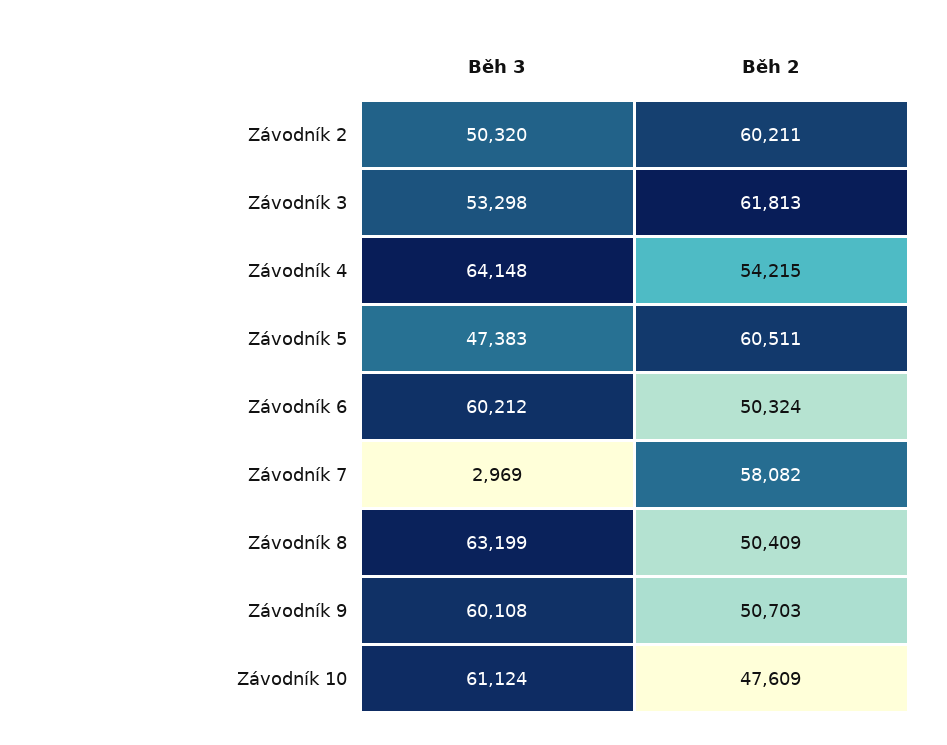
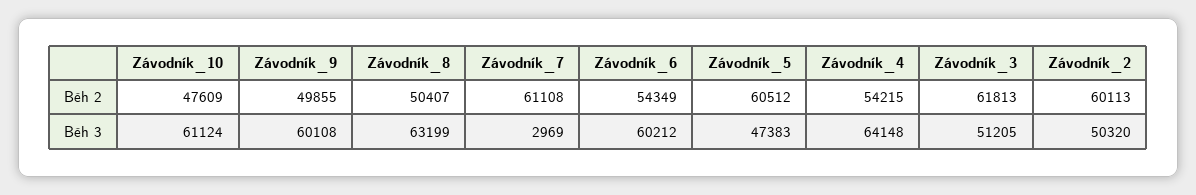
  {
    "Běh 3": {
      "Závodník 2": 50320,
-     "Závodník 3": 53298,
+     "Závodník 3": 51205,
      "Závodník 4": 64148,
      "Závodník 5": 47383,
      "Závodník 6": 60212,
      "Závodník 7": 2969,
      "Závodník 8": 63199,
      "Závodník 9": 60108,
      "Závodník 10": 61124
    },
    "Běh 2": {
-     "Závodník 2": 60211,
+     "Závodník 2": 60113,
      "Závodník 3": 61813,
      "Závodník 4": 54215,
-     "Závodník 5": 60511,
+     "Závodník 5": 60512,
-     "Závodník 6": 50324,
+     "Závodník 6": 54349,
-     "Závodník 7": 58082,
+     "Závodník 7": 61108,
-     "Závodník 8": 50409,
+     "Závodník 8": 50407,
-     "Závodník 9": 50703,
+     "Závodník 9": 49855,
      "Závodník 10": 47609
    }
  }

